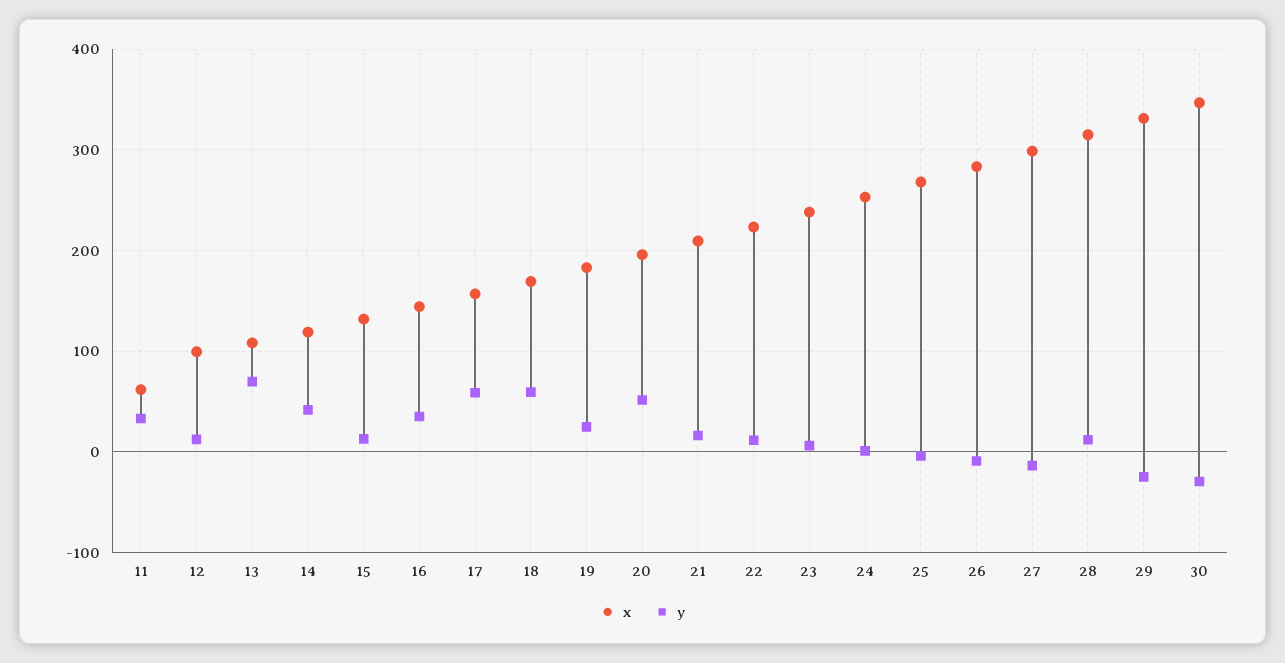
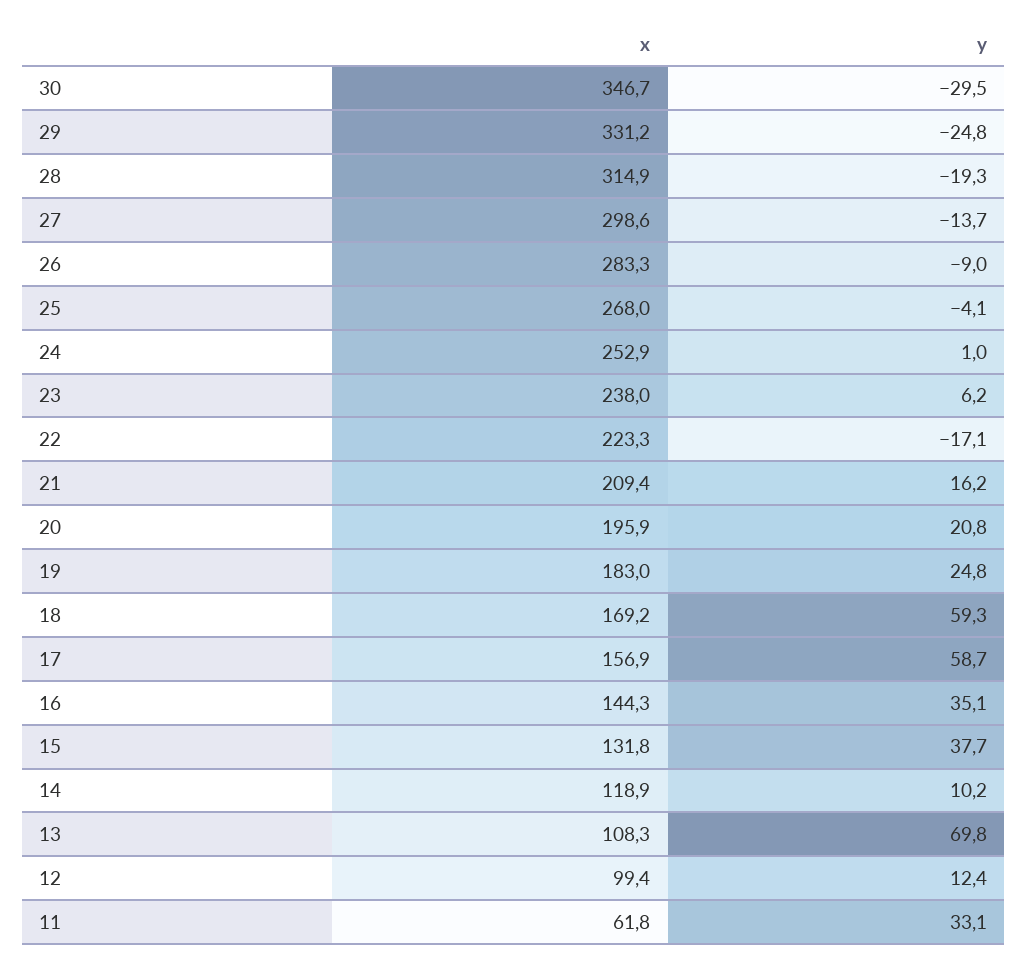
  {
    "x": {
      "11": 61.8,
      "12": 99.4,
      "13": 108.3,
      "14": 118.9,
      "15": 131.8,
      "16": 144.3,
      "17": 156.9,
      "18": 169.2,
      "19": 183,
      "20": 195.9,
      "21": 209.4,
      "22": 223.3,
      "23": 238,
      "24": 252.9,
      "25": 268,
      "26": 283.3,
      "27": 298.6,
      "28": 314.9,
      "29": 331.2,
      "30": 346.7
    },
    "y": {
      "11": 33.1,
      "12": 12.4,
      "13": 69.8,
-     "14": 40,
+     "14": 10.2,
-     "15": 10,
+     "15": 37.7,
      "16": 35.1,
      "17": 58.7,
      "18": 59.3,
      "19": 24.8,
-     "20": 50,
+     "20": 20.8,
      "21": 16.2,
-     "22": 10,
+     "22": -17.1,
      "23": 6.2,
      "24": 1,
      "25": -4.1,
      "26": -9,
      "27": -13.7,
-     "28": 10,
+     "28": -19.3,
      "29": -24.8,
      "30": -29.5
    }
  }

